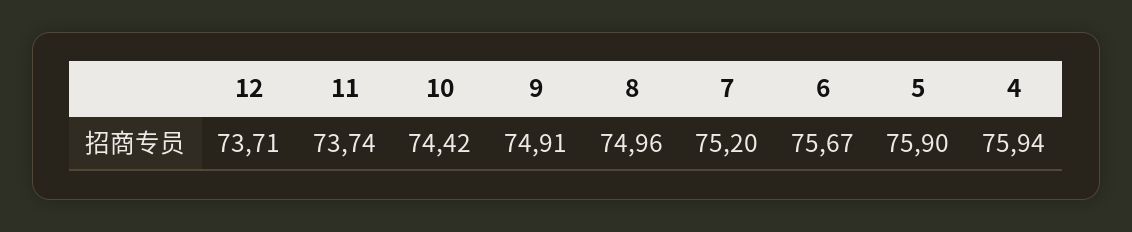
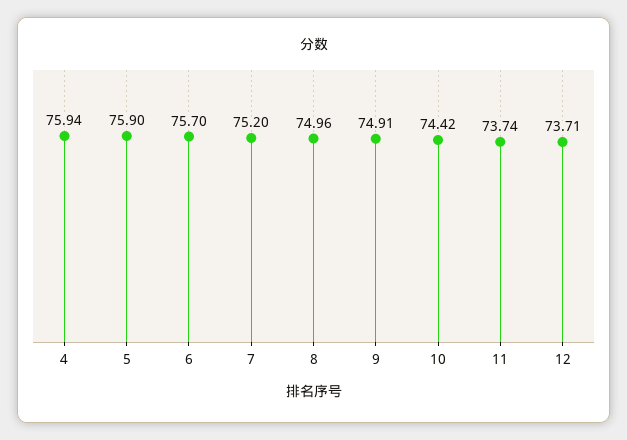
  {
    "12": 73.71,
    "11": 73.74,
    "10": 74.42,
    "9": 74.91,
    "8": 74.96,
    "7": 75.2,
-   "6": 75.67,
+   "6": 75.7,
    "5": 75.9,
    "4": 75.94
  }

